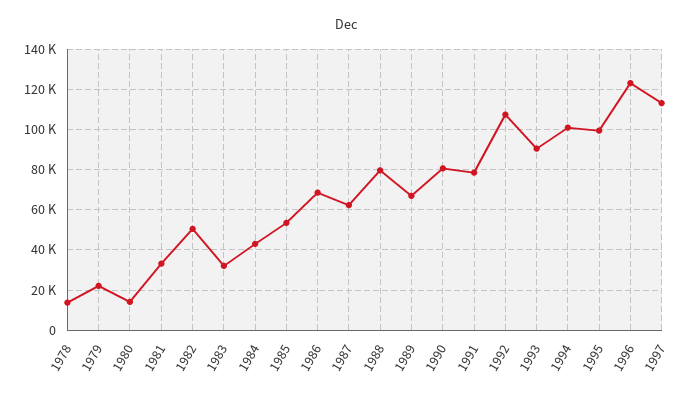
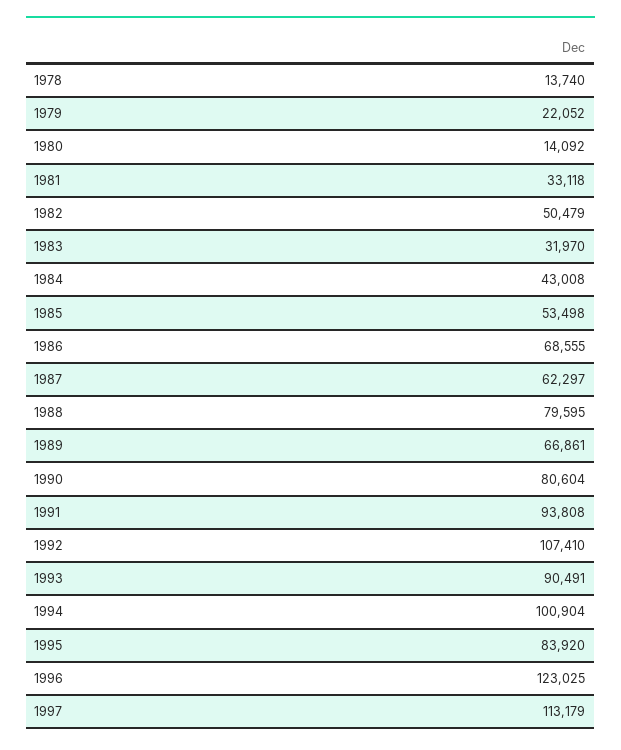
  {
    "1978": 13740,
    "1979": 22052,
    "1980": 14092,
    "1981": 33118,
    "1982": 50479,
    "1983": 31970,
    "1984": 43008,
    "1985": 53498,
    "1986": 68555,
    "1987": 62297,
    "1988": 79595,
    "1989": 66861,
    "1990": 80604,
-   "1991": 80000,
+   "1991": 93808,
    "1992": 107410,
    "1993": 90491,
    "1994": 100904,
-   "1995": 100000,
+   "1995": 83920,
    "1996": 123025,
    "1997": 113179
  }

